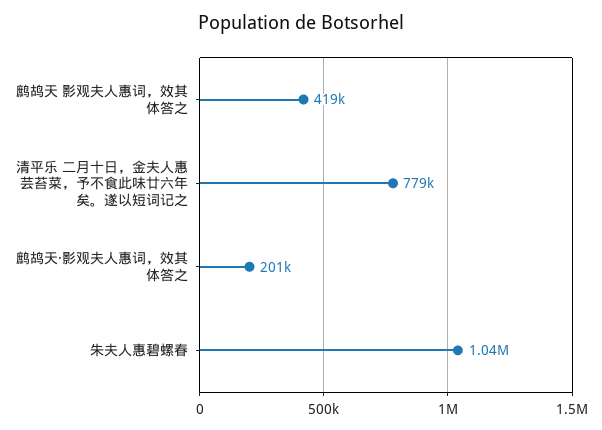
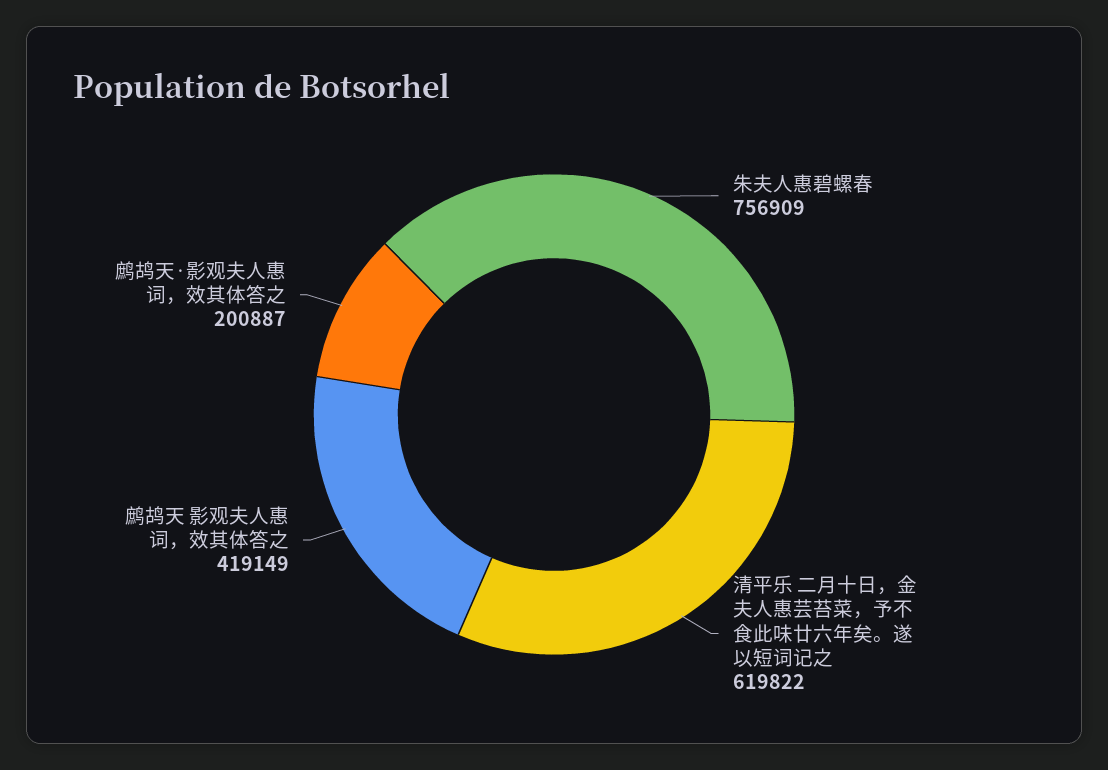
  {
    "鹧鸪天 影观夫人惠词，效其体答之": 419149,
-   "清平乐 二月十日，金夫人惠芸苔菜，予不食此味廿六年矣。遂以短词记之": 779000,
+   "清平乐 二月十日，金夫人惠芸苔菜，予不食此味廿六年矣。遂以短词记之": 619822,
    "鹧鸪天·影观夫人惠词，效其体答之": 200887,
-   "朱夫人惠碧螺春": 1040000
+   "朱夫人惠碧螺春": 756909
  }

